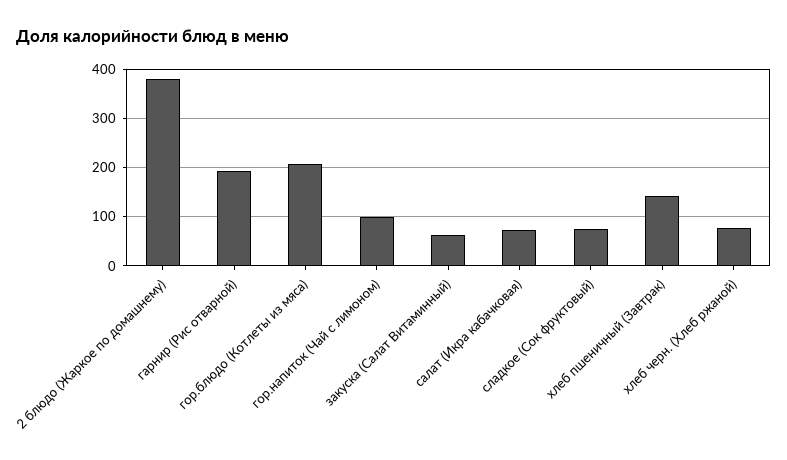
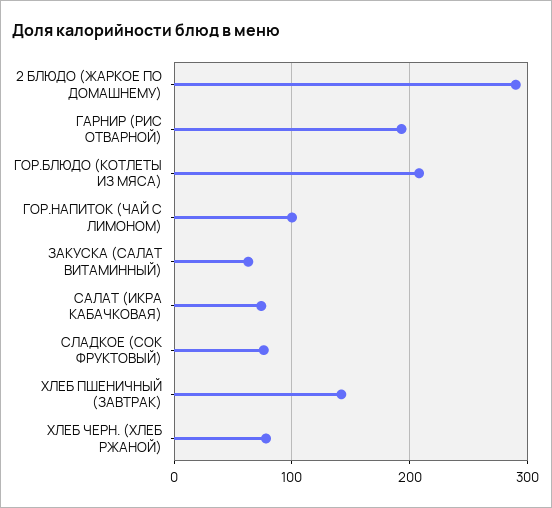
  {
-   "2 блюдо (Жаркое по домашнему)": 380,
+   "2 блюдо (Жаркое по домашнему)": 290,
    "гарнир (Рис отварной)": 190,
    "гор.блюдо (Котлеты из мяса)": 210,
    "гор.напиток (Чай с лимоном)": 100,
    "закуска (Салат Витаминный)": 60,
    "салат (Икра кабачковая)": 70,
    "сладкое (Сок фруктовый)": 80,
    "хлеб пшеничный (Завтрак)": 140,
    "хлеб черн. (Хлеб ржаной)": 80
  }

